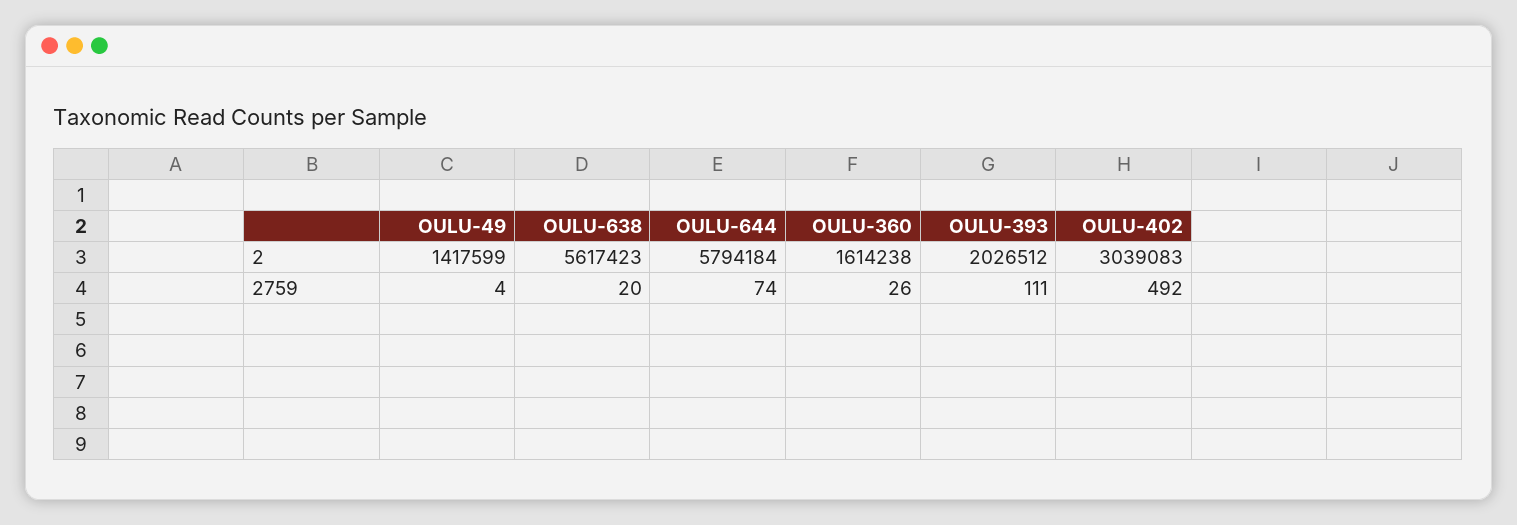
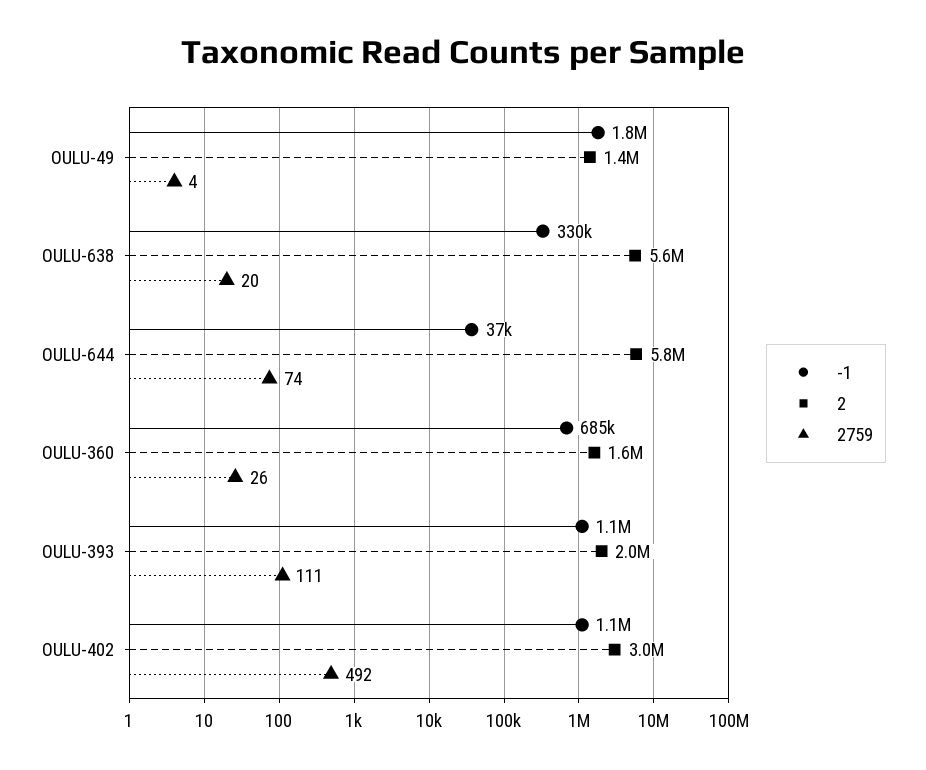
  {
    "2": {
      "OULU-49": 1417599,
      "OULU-638": 5617423,
      "OULU-644": 5794184,
      "OULU-360": 1614238,
      "OULU-393": 2026512,
      "OULU-402": 3039083
    },
    "2759": {
      "OULU-49": 4,
      "OULU-638": 20,
      "OULU-644": 74,
      "OULU-360": 26,
      "OULU-393": 111,
      "OULU-402": 492
-   }
+   },
+   "-1": {
+     "OULU-49": 1800000,
+     "OULU-638": 330000,
+     "OULU-644": 37000,
+     "OULU-360": 685000,
+     "OULU-393": 1100000,
+     "OULU-402": 1100000
+   }
  }

